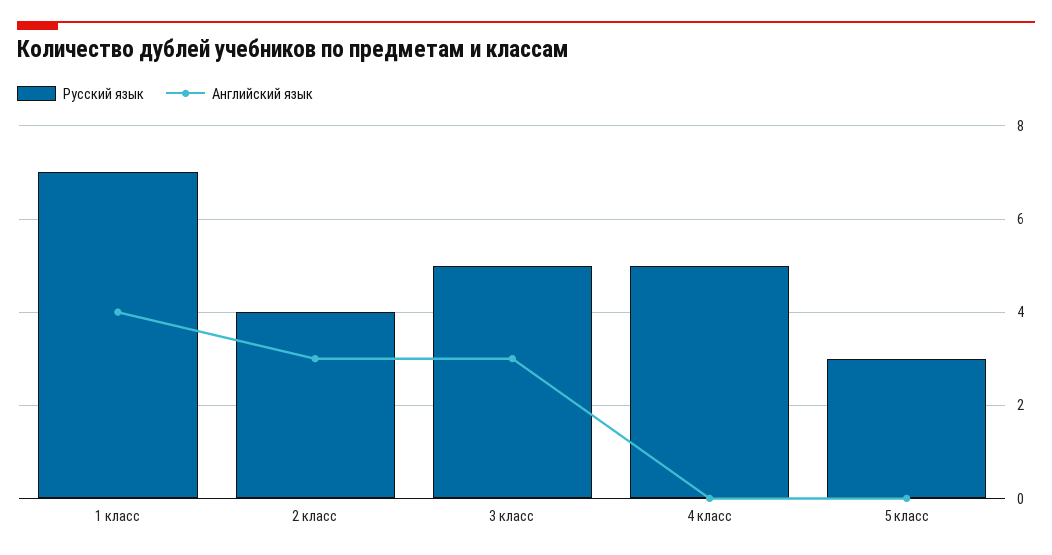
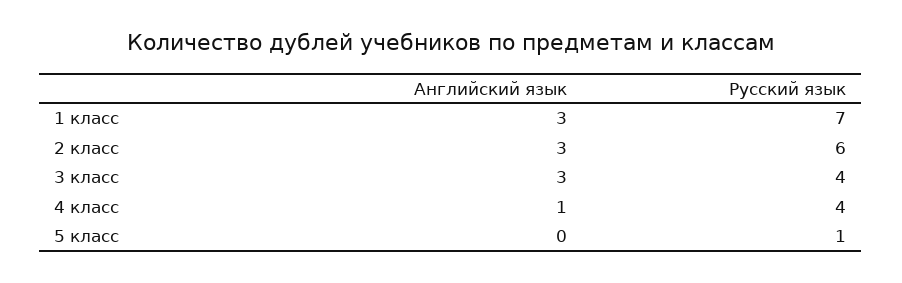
  {
    "Русский язык": {
      "1 класс": 7,
-     "2 класс": 4,
+     "2 класс": 6,
-     "3 класс": 5,
+     "3 класс": 4,
-     "4 класс": 5,
+     "4 класс": 4,
-     "5 класс": 3
+     "5 класс": 1
    },
    "Английский язык": {
-     "1 класс": 4,
+     "1 класс": 3,
      "2 класс": 3,
      "3 класс": 3,
-     "4 класс": 0,
+     "4 класс": 1,
      "5 класс": 0
    }
  }

